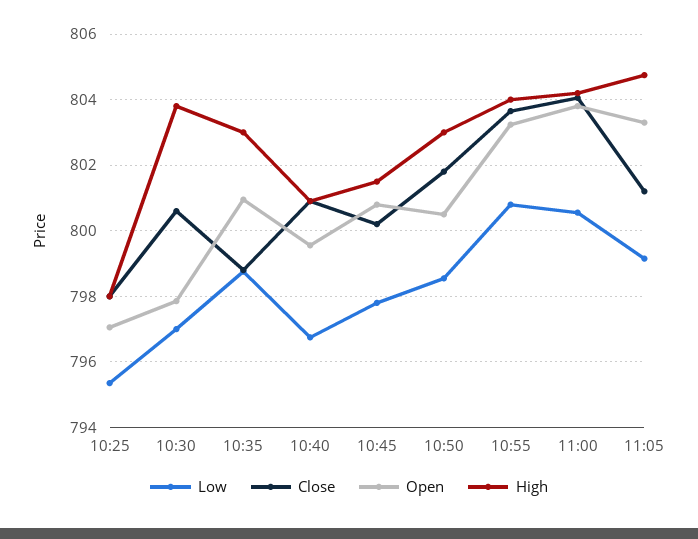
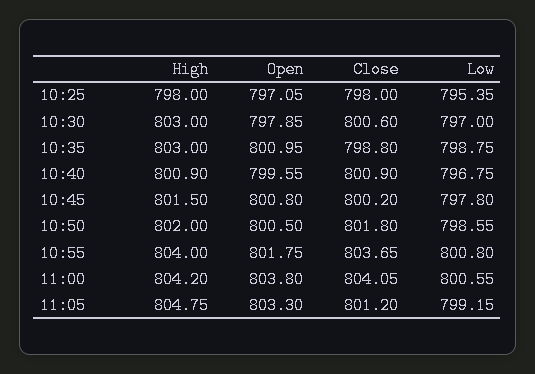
  {
    "Low": {
      "10:25": 795.35,
      "10:30": 797,
      "10:35": 798.75,
      "10:40": 796.75,
      "10:45": 797.8,
      "10:50": 798.55,
      "10:55": 800.8,
      "11:00": 800.55,
      "11:05": 799.15
    },
    "Close": {
      "10:25": 798,
      "10:30": 800.6,
      "10:35": 798.8,
      "10:40": 800.9,
      "10:45": 800.2,
      "10:50": 801.8,
      "10:55": 803.65,
      "11:00": 804.05,
      "11:05": 801.2
    },
    "Open": {
      "10:25": 797.05,
      "10:30": 797.85,
      "10:35": 800.95,
      "10:40": 799.55,
      "10:45": 800.8,
      "10:50": 800.5,
-     "10:55": 803.2,
+     "10:55": 801.75,
      "11:00": 803.8,
      "11:05": 803.3
    },
    "High": {
      "10:25": 798,
-     "10:30": 803.8,
+     "10:30": 803,
      "10:35": 803,
      "10:40": 800.9,
      "10:45": 801.5,
-     "10:50": 803,
+     "10:50": 802,
      "10:55": 804,
      "11:00": 804.2,
      "11:05": 804.75
    }
  }

